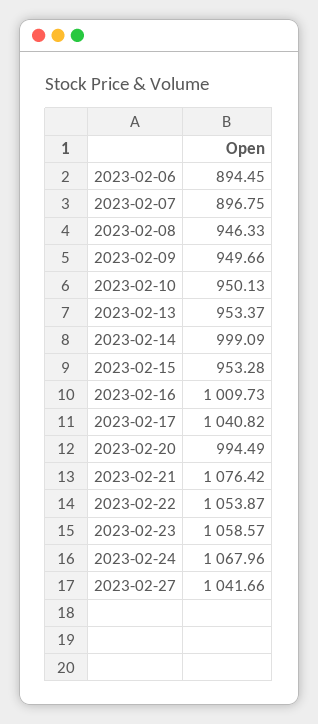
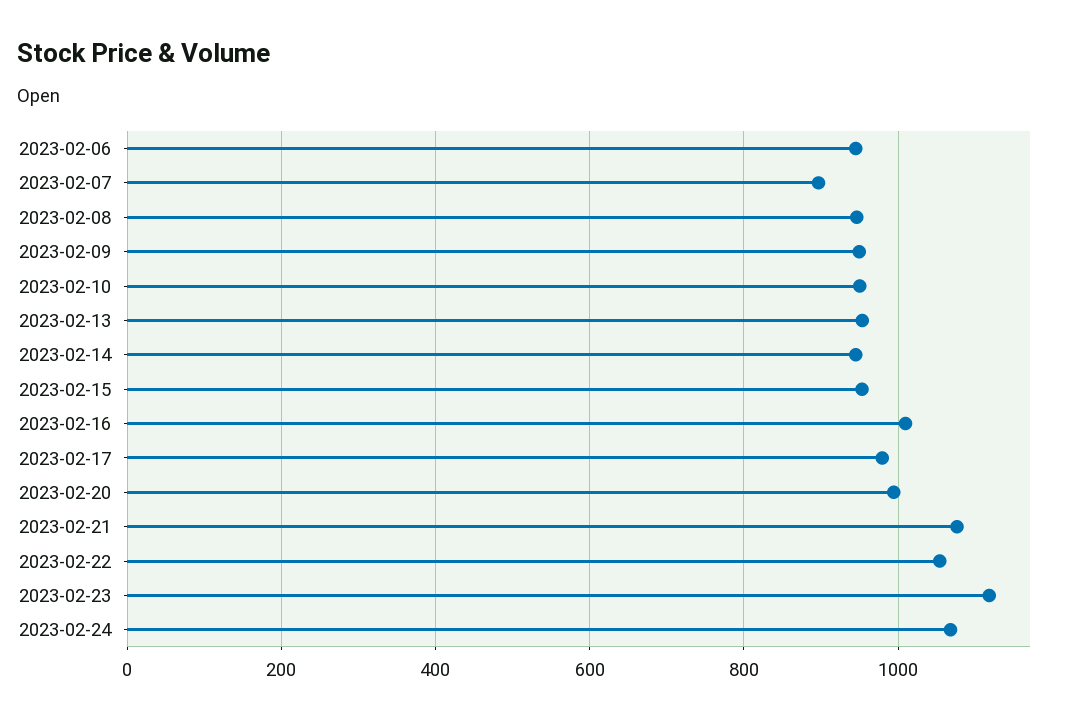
  {
-   "2023-02-06": 894.45,
+   "2023-02-06": 940,
    "2023-02-07": 896.75,
    "2023-02-08": 946.33,
    "2023-02-09": 949.66,
    "2023-02-10": 950.13,
    "2023-02-13": 953.37,
-   "2023-02-14": 999.09,
+   "2023-02-14": 940,
    "2023-02-15": 953.28,
    "2023-02-16": 1009.73,
-   "2023-02-17": 1040.82,
+   "2023-02-17": 980,
    "2023-02-20": 994.49,
    "2023-02-21": 1076.42,
    "2023-02-22": 1053.87,
-   "2023-02-23": 1058.57,
+   "2023-02-23": 1120,
-   "2023-02-24": 1067.96,
+   "2023-02-24": 1067.96
-   "2023-02-27": 1041.66
  }

